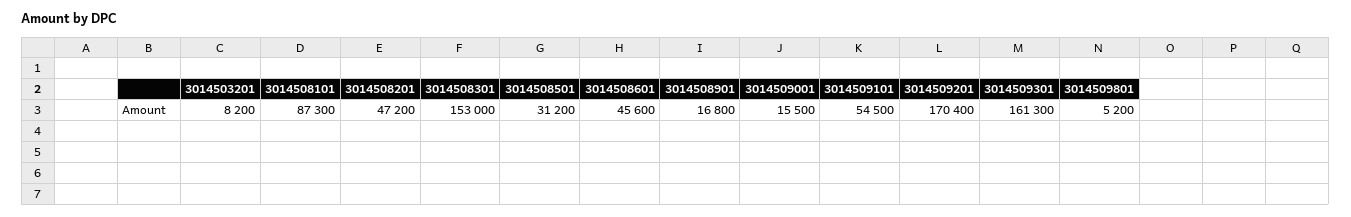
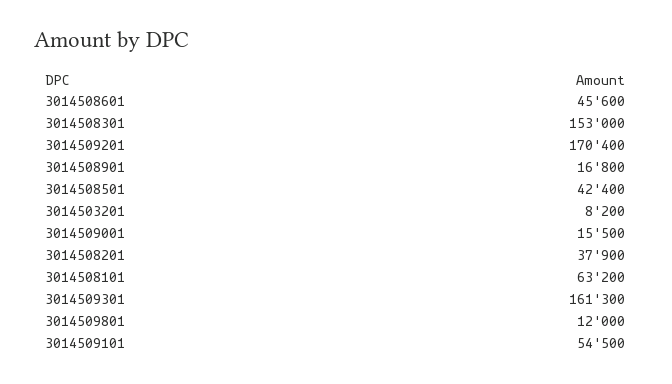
  {
    "3014503201": 8200,
-   "3014508101": 87300,
+   "3014508101": 63200,
-   "3014508201": 47200,
+   "3014508201": 37900,
    "3014508301": 153000,
-   "3014508501": 31200,
+   "3014508501": 42400,
    "3014508601": 45600,
    "3014508901": 16800,
    "3014509001": 15500,
    "3014509101": 54500,
    "3014509201": 170400,
    "3014509301": 161300,
-   "3014509801": 5200
+   "3014509801": 12000
  }

